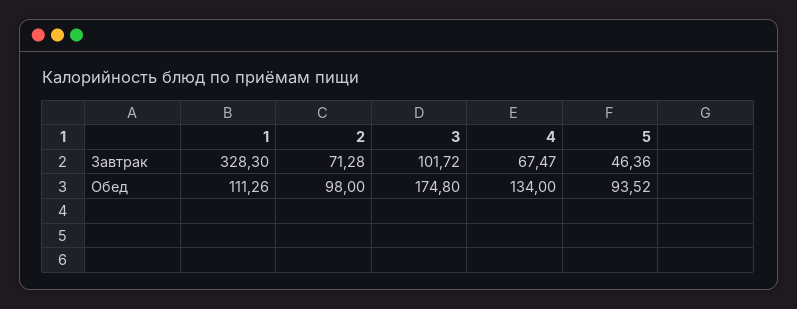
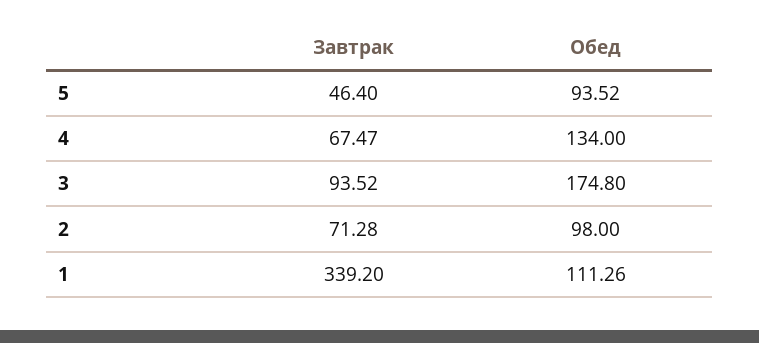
  {
    "1": {
-     "Завтрак": 328.3,
+     "Завтрак": 339.2,
      "Обед": 111.26
    },
    "2": {
      "Завтрак": 71.28,
      "Обед": 98
    },
    "3": {
-     "Завтрак": 101.72,
+     "Завтрак": 93.52,
      "Обед": 174.8
    },
    "4": {
      "Завтрак": 67.47,
      "Обед": 134
    },
    "5": {
-     "Завтрак": 46.36,
+     "Завтрак": 46.4,
      "Обед": 93.52
    }
  }

